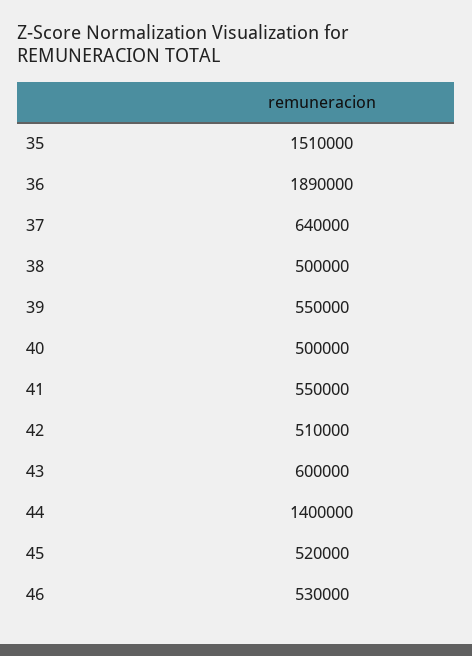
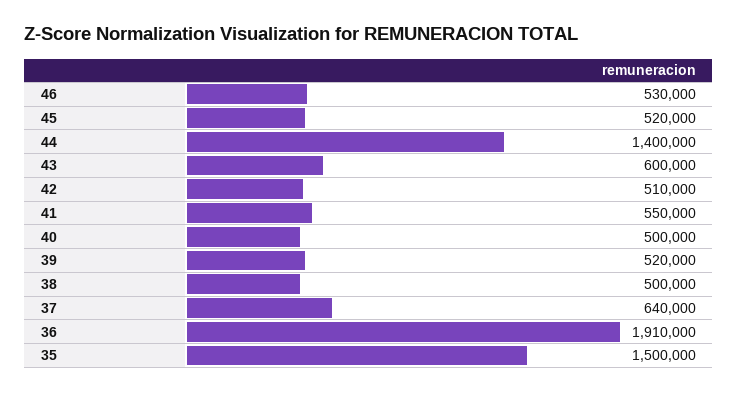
  {
-   "35": 1510000,
+   "35": 1500000,
-   "36": 1890000,
+   "36": 1910000,
    "37": 640000,
    "38": 500000,
-   "39": 550000,
+   "39": 520000,
    "40": 500000,
    "41": 550000,
    "42": 510000,
    "43": 600000,
    "44": 1400000,
    "45": 520000,
    "46": 530000
  }

